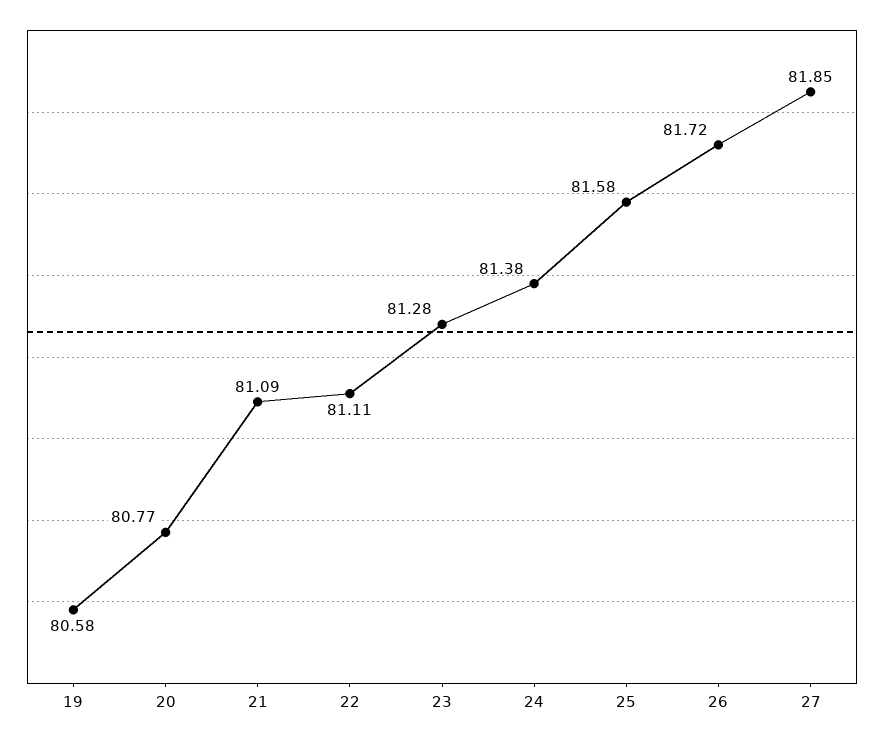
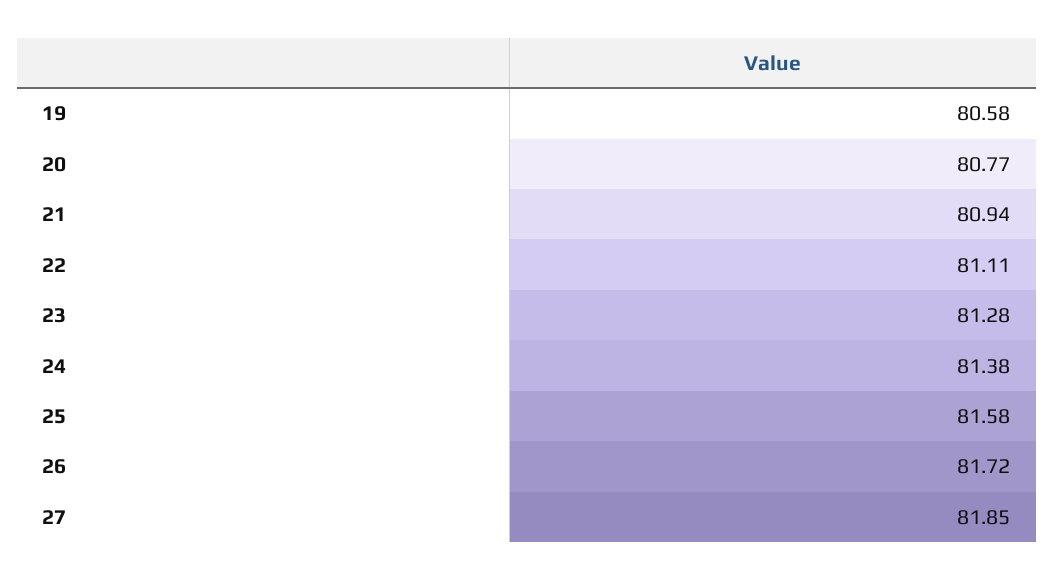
  {
    "19": 80.58,
    "20": 80.77,
-   "21": 81.09,
+   "21": 80.94,
    "22": 81.11,
    "23": 81.28,
    "24": 81.38,
    "25": 81.58,
    "26": 81.72,
    "27": 81.85
  }

